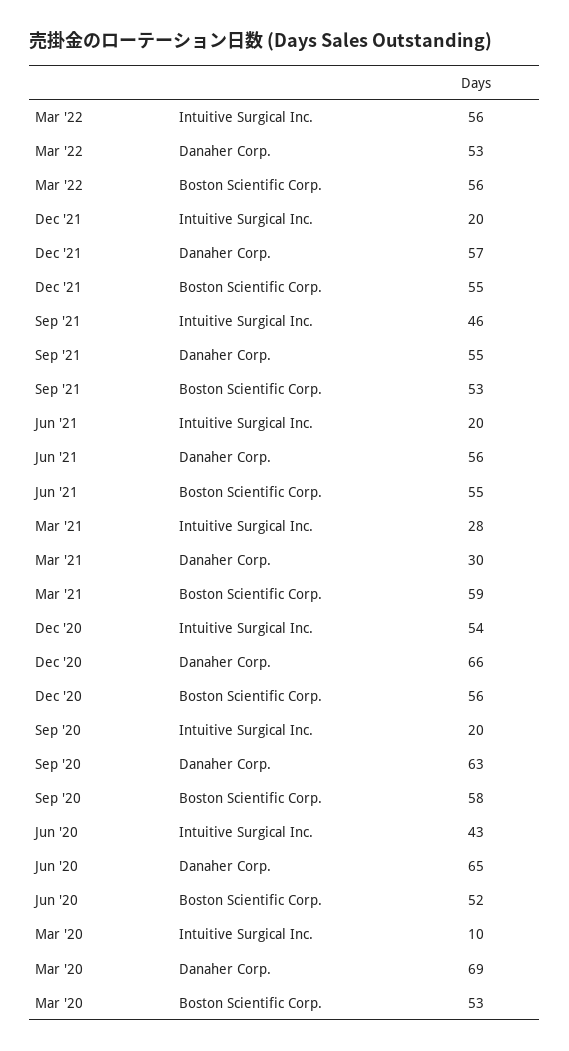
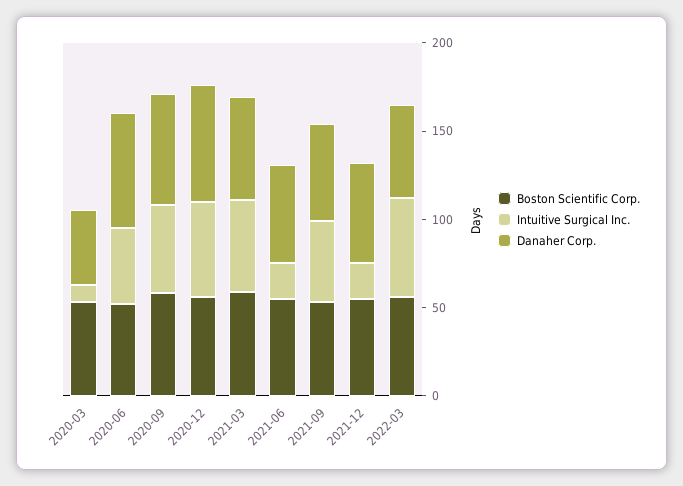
  {
    "Intuitive Surgical Inc.": {
      "Mar '22": 56,
      "Dec '21": 20,
      "Sep '21": 46,
      "Jun '21": 20,
-     "Mar '21": 28,
+     "Mar '21": 50,
      "Dec '20": 54,
-     "Sep '20": 20,
+     "Sep '20": 50,
      "Jun '20": 43,
      "Mar '20": 10
    },
    "Danaher Corp.": {
      "Mar '22": 53,
      "Dec '21": 57,
      "Sep '21": 55,
      "Jun '21": 56,
-     "Mar '21": 30,
+     "Mar '21": 60,
      "Dec '20": 66,
      "Sep '20": 63,
      "Jun '20": 65,
-     "Mar '20": 69
+     "Mar '20": 40
    },
    "Boston Scientific Corp.": {
      "Mar '22": 56,
      "Dec '21": 55,
      "Sep '21": 53,
      "Jun '21": 55,
      "Mar '21": 59,
      "Dec '20": 56,
      "Sep '20": 58,
      "Jun '20": 52,
      "Mar '20": 53
    }
  }

